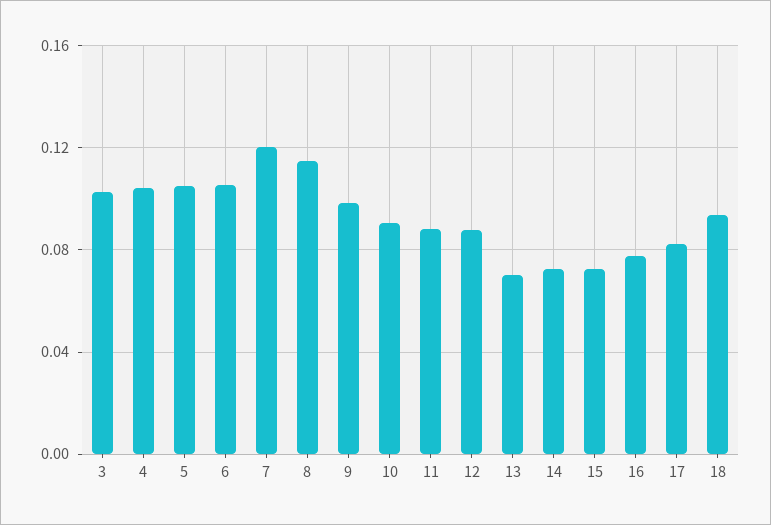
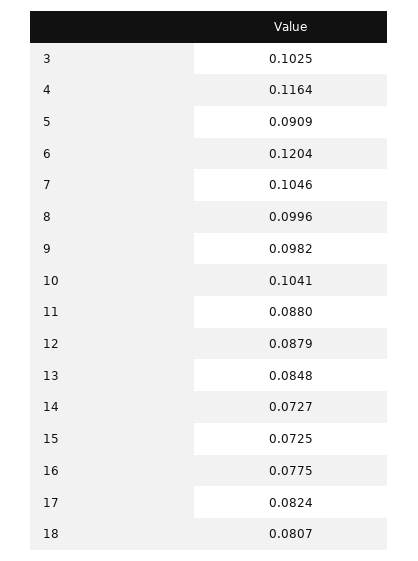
  {
    "3": 0.1025,
-   "4": 0.105,
+   "4": 0.1164,
-   "5": 0.105,
+   "5": 0.0909,
-   "6": 0.105,
+   "6": 0.1204,
-   "7": 0.12,
+   "7": 0.1046,
-   "8": 0.115,
+   "8": 0.0996,
    "9": 0.0982,
-   "10": 0.09,
+   "10": 0.1041,
    "11": 0.088,
    "12": 0.0879,
-   "13": 0.07,
+   "13": 0.0848,
    "14": 0.0727,
    "15": 0.0725,
    "16": 0.0775,
    "17": 0.0824,
-   "18": 0.095
+   "18": 0.0807
  }

